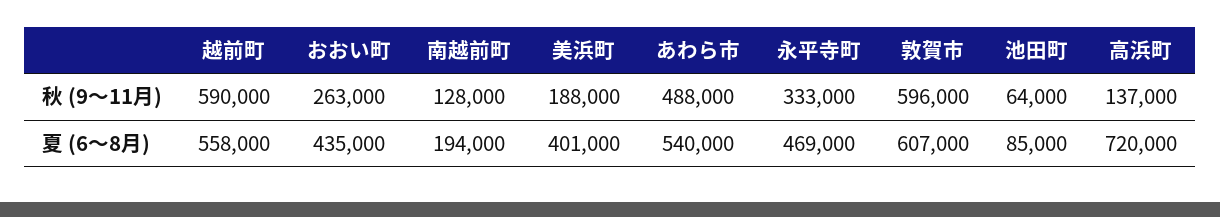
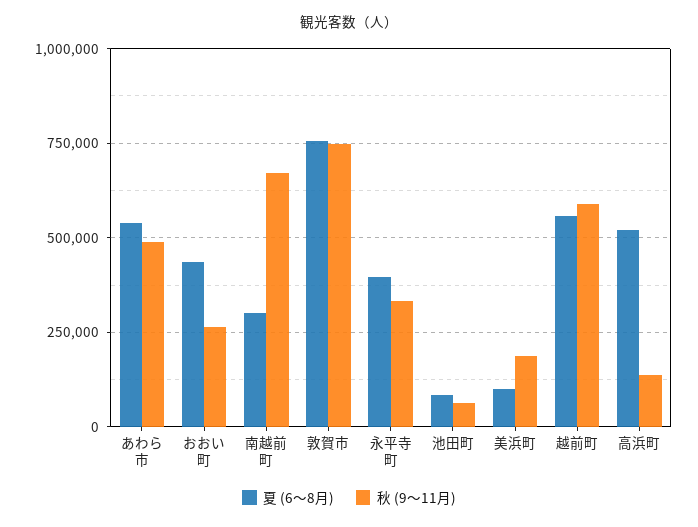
  {
    "秋 (9～11月)": {
      "越前町": 590000,
      "おおい町": 263000,
-     "南越前町": 128000,
+     "南越前町": 675000,
      "美浜町": 188000,
      "あわら市": 488000,
      "永平寺町": 333000,
-     "敦賀市": 596000,
+     "敦賀市": 750000,
      "池田町": 64000,
      "高浜町": 137000
    },
    "夏 (6～8月)": {
      "越前町": 558000,
      "おおい町": 435000,
-     "南越前町": 194000,
+     "南越前町": 300000,
-     "美浜町": 401000,
+     "美浜町": 100000,
      "あわら市": 540000,
-     "永平寺町": 469000,
+     "永平寺町": 400000,
-     "敦賀市": 607000,
+     "敦賀市": 750000,
      "池田町": 85000,
-     "高浜町": 720000
+     "高浜町": 525000
    }
  }

